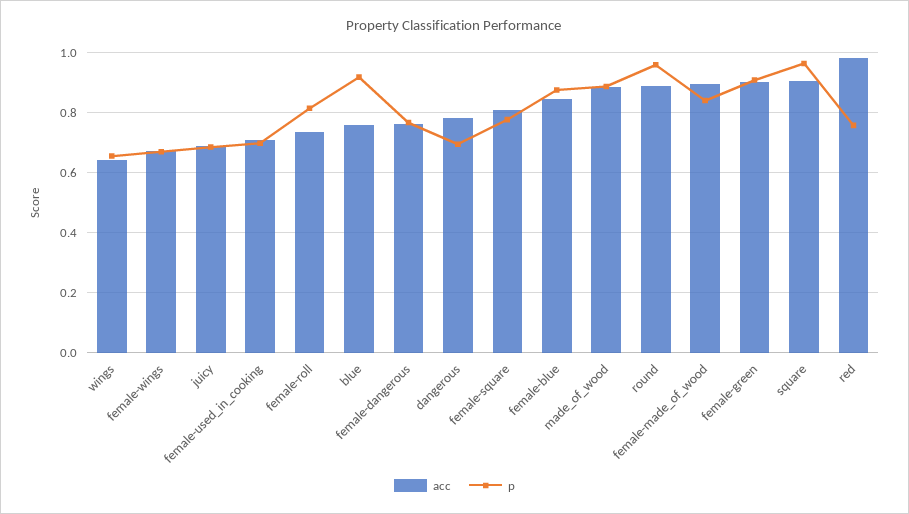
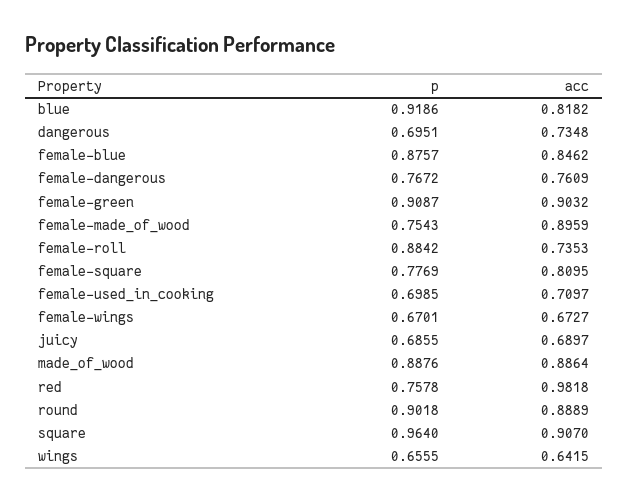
  {
    "acc": {
      "wings": 0.6415,
      "female-wings": 0.6727,
      "juicy": 0.6897,
      "female-used_in_cooking": 0.7097,
      "female-roll": 0.7353,
-     "blue": 0.76,
+     "blue": 0.8182,
      "female-dangerous": 0.7609,
-     "dangerous": 0.78,
+     "dangerous": 0.7348,
      "female-square": 0.8095,
      "female-blue": 0.8462,
      "made_of_wood": 0.8864,
      "round": 0.8889,
      "female-made_of_wood": 0.8959,
      "female-green": 0.9032,
      "square": 0.907,
      "red": 0.9818
    },
    "p": {
      "wings": 0.6555,
      "female-wings": 0.6701,
      "juicy": 0.6855,
      "female-used_in_cooking": 0.6985,
-     "female-roll": 0.82,
+     "female-roll": 0.8842,
      "blue": 0.9186,
      "female-dangerous": 0.7672,
      "dangerous": 0.6951,
      "female-square": 0.7769,
      "female-blue": 0.8757,
      "made_of_wood": 0.8876,
-     "round": 0.96,
+     "round": 0.9018,
-     "female-made_of_wood": 0.84,
+     "female-made_of_wood": 0.7543,
      "female-green": 0.9087,
      "square": 0.964,
      "red": 0.7578
    }
  }

